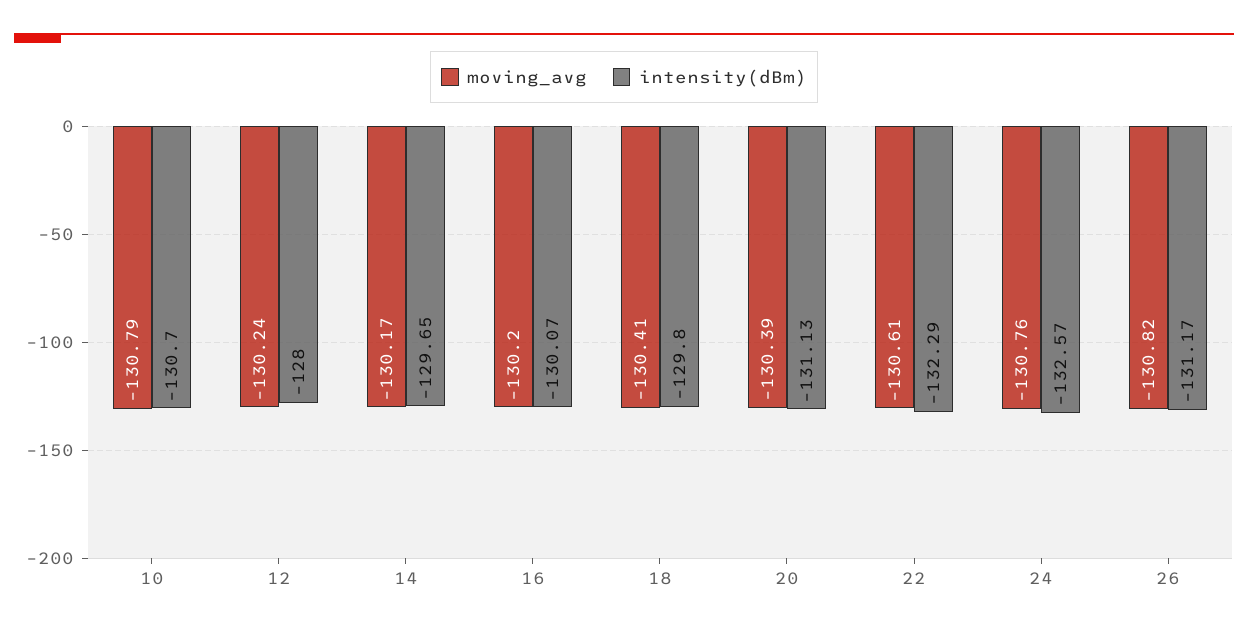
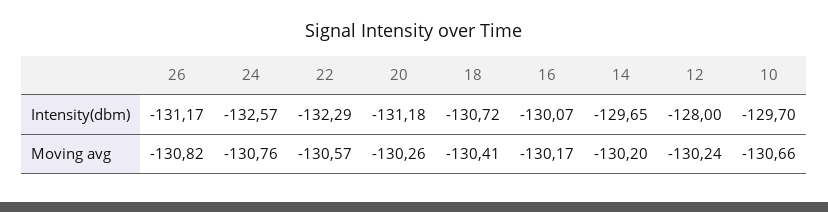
  {
    "moving_avg": {
-     "10": -130.79,
+     "10": -130.66,
      "12": -130.24,
-     "14": -130.17,
+     "14": -130.2,
-     "16": -130.2,
+     "16": -130.17,
      "18": -130.41,
-     "20": -130.39,
+     "20": -130.26,
-     "22": -130.61,
+     "22": -130.57,
      "24": -130.76,
      "26": -130.82
    },
    "intensity(dBm)": {
-     "10": -130.7,
+     "10": -129.7,
      "12": -128,
      "14": -129.65,
      "16": -130.07,
-     "18": -129.8,
+     "18": -130.72,
-     "20": -131.13,
+     "20": -131.18,
      "22": -132.29,
      "24": -132.57,
      "26": -131.17
    }
  }

